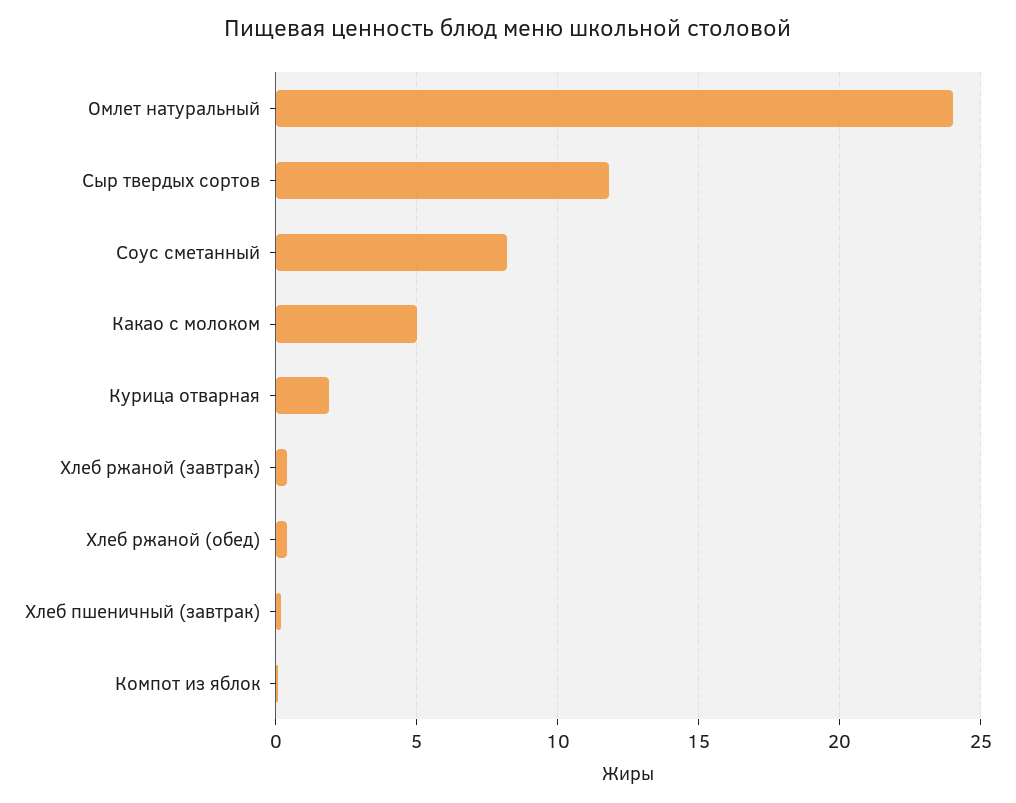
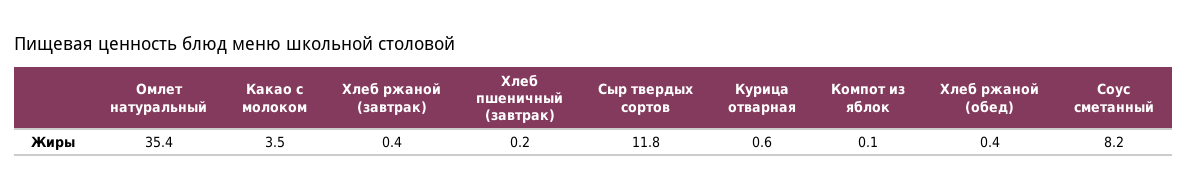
  {
-   "Омлет натуральный": 24,
+   "Омлет натуральный": 35.4,
    "Сыр твердых сортов": 11.8,
    "Соус сметанный": 8.2,
-   "Какао с молоком": 5,
+   "Какао с молоком": 3.5,
-   "Курица отварная": 2,
+   "Курица отварная": 0.6,
    "Хлеб ржаной (завтрак)": 0.4,
    "Хлеб ржаной (обед)": 0.4,
    "Хлеб пшеничный (завтрак)": 0.2,
    "Компот из яблок": 0.1
  }

